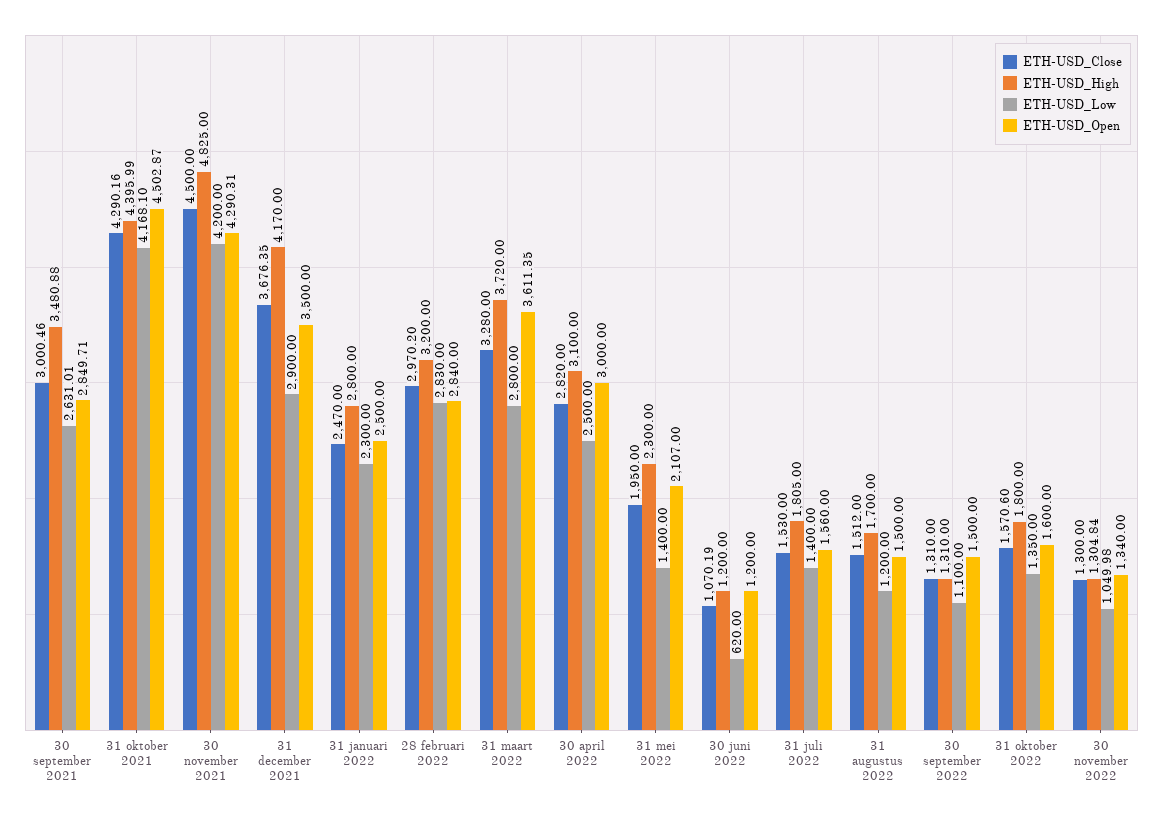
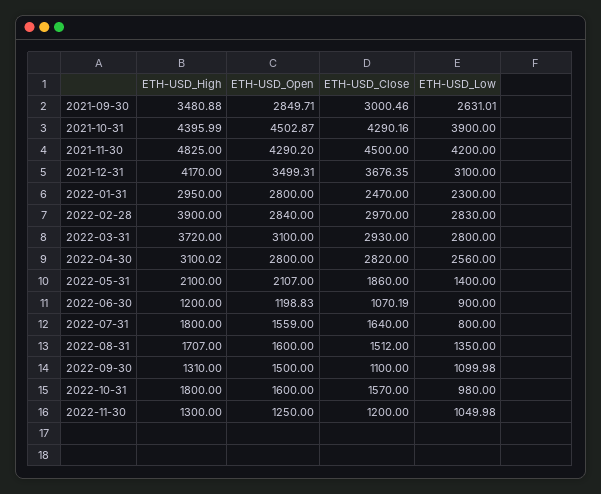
  {
    "ETH-USD_Close": {
      "30 september 2021": 3000.46,
      "31 oktober 2021": 4290.16,
      "30 november 2021": 4500,
      "31 december 2021": 3676.35,
      "31 januari 2022": 2470,
-     "28 februari 2022": 2970.2,
+     "28 februari 2022": 2970,
-     "31 maart 2022": 3280,
+     "31 maart 2022": 2930,
      "30 april 2022": 2820,
-     "31 mei 2022": 1950,
+     "31 mei 2022": 1860,
      "30 juni 2022": 1070.19,
-     "31 juli 2022": 1530,
+     "31 juli 2022": 1640,
      "31 augustus 2022": 1512,
-     "30 september 2022": 1310,
+     "30 september 2022": 1100,
-     "31 oktober 2022": 1570.6,
+     "31 oktober 2022": 1570,
-     "30 november 2022": 1300
+     "30 november 2022": 1200
    },
    "ETH-USD_High": {
      "30 september 2021": 3480.88,
      "31 oktober 2021": 4395.99,
      "30 november 2021": 4825,
      "31 december 2021": 4170,
-     "31 januari 2022": 2800,
+     "31 januari 2022": 2950,
-     "28 februari 2022": 3200,
+     "28 februari 2022": 3900,
      "31 maart 2022": 3720,
-     "30 april 2022": 3100,
+     "30 april 2022": 3100.02,
-     "31 mei 2022": 2300,
+     "31 mei 2022": 2100,
      "30 juni 2022": 1200,
-     "31 juli 2022": 1805,
+     "31 juli 2022": 1800,
-     "31 augustus 2022": 1700,
+     "31 augustus 2022": 1707,
      "30 september 2022": 1310,
      "31 oktober 2022": 1800,
-     "30 november 2022": 1304.84
+     "30 november 2022": 1300
    },
    "ETH-USD_Low": {
      "30 september 2021": 2631.01,
-     "31 oktober 2021": 4168.1,
+     "31 oktober 2021": 3900,
      "30 november 2021": 4200,
-     "31 december 2021": 2900,
+     "31 december 2021": 3100,
      "31 januari 2022": 2300,
      "28 februari 2022": 2830,
      "31 maart 2022": 2800,
-     "30 april 2022": 2500,
+     "30 april 2022": 2560,
      "31 mei 2022": 1400,
-     "30 juni 2022": 620,
+     "30 juni 2022": 900,
-     "31 juli 2022": 1400,
+     "31 juli 2022": 800,
-     "31 augustus 2022": 1200,
+     "31 augustus 2022": 1350,
-     "30 september 2022": 1100,
+     "30 september 2022": 1099.98,
-     "31 oktober 2022": 1350,
+     "31 oktober 2022": 980,
      "30 november 2022": 1049.98
    },
    "ETH-USD_Open": {
      "30 september 2021": 2849.71,
      "31 oktober 2021": 4502.87,
-     "30 november 2021": 4290.31,
+     "30 november 2021": 4290.2,
-     "31 december 2021": 3500,
+     "31 december 2021": 3499.31,
-     "31 januari 2022": 2500,
+     "31 januari 2022": 2800,
      "28 februari 2022": 2840,
-     "31 maart 2022": 3611.35,
+     "31 maart 2022": 3100,
-     "30 april 2022": 3000,
+     "30 april 2022": 2800,
      "31 mei 2022": 2107,
-     "30 juni 2022": 1200,
+     "30 juni 2022": 1198.83,
-     "31 juli 2022": 1560,
+     "31 juli 2022": 1559,
-     "31 augustus 2022": 1500,
+     "31 augustus 2022": 1600,
      "30 september 2022": 1500,
      "31 oktober 2022": 1600,
-     "30 november 2022": 1340
+     "30 november 2022": 1250
    }
  }

